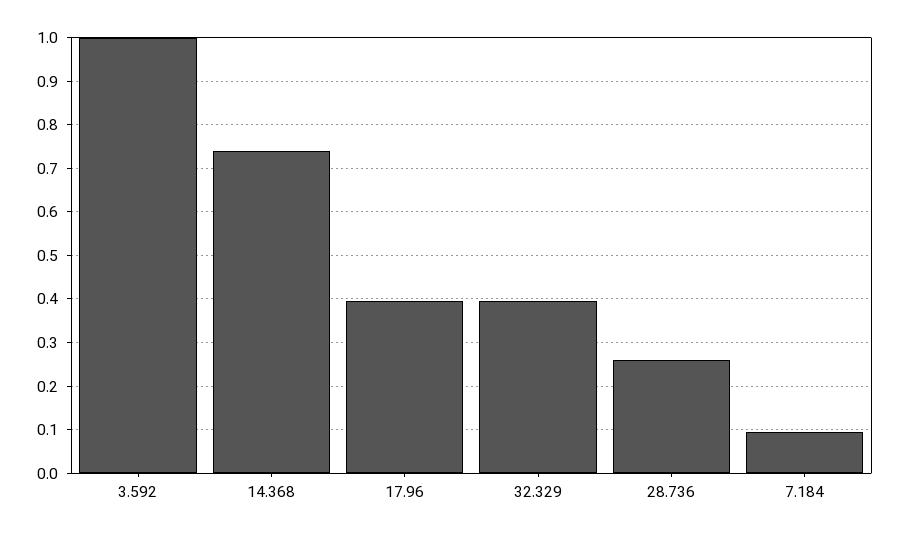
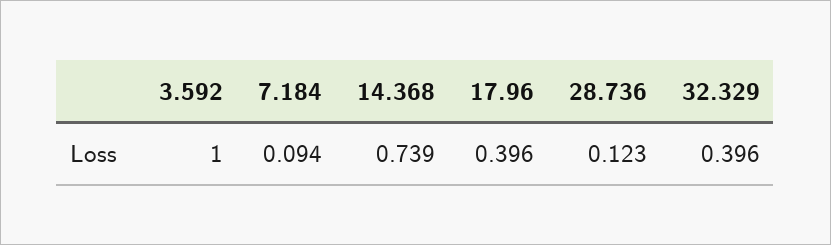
  {
    "3.592": 1,
    "14.368": 0.739,
    "17.96": 0.396,
    "32.329": 0.396,
-   "28.736": 0.26,
+   "28.736": 0.123,
    "7.184": 0.094
  }

